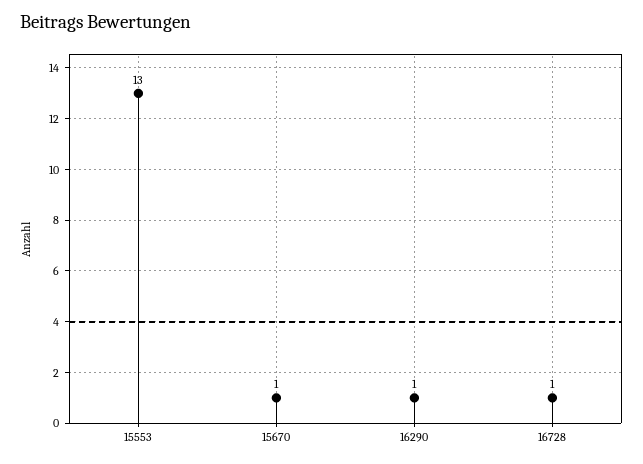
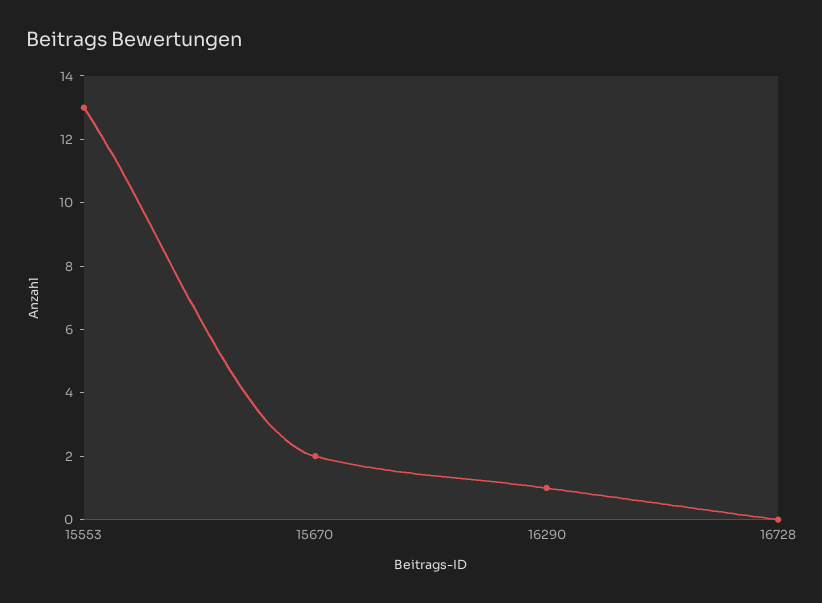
  {
    "15553": 13,
-   "15670": 1,
+   "15670": 2,
    "16290": 1,
-   "16728": 1
+   "16728": 0
  }

